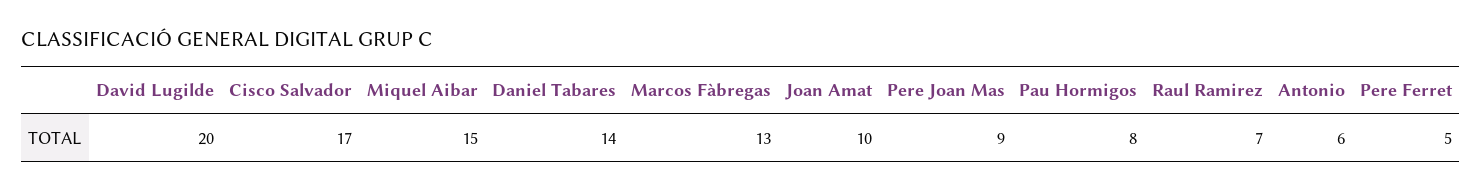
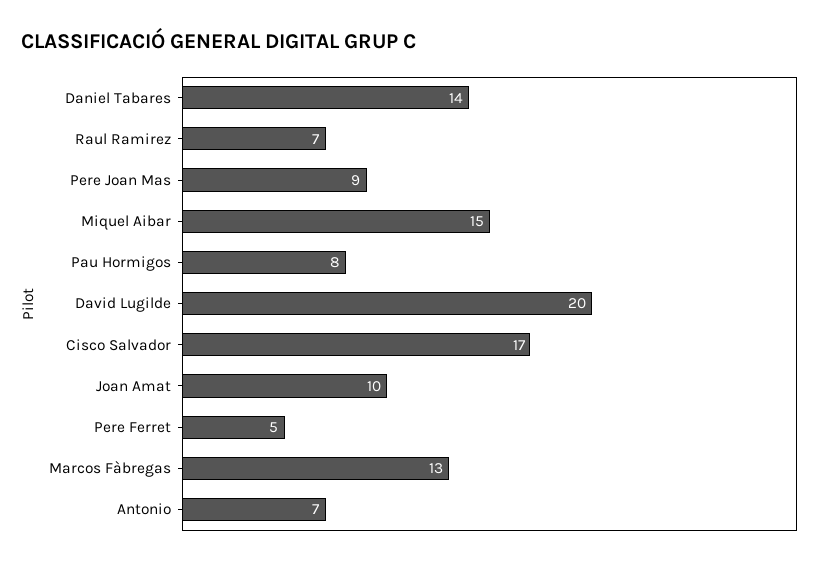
  {
    "David Lugilde": 20,
    "Cisco Salvador": 17,
    "Miquel Aibar": 15,
    "Daniel Tabares": 14,
    "Marcos Fàbregas": 13,
    "Joan Amat": 10,
    "Pere Joan Mas": 9,
    "Pau Hormigos": 8,
    "Raul Ramirez": 7,
-   "Antonio": 6,
+   "Antonio": 7,
    "Pere Ferret": 5
  }

